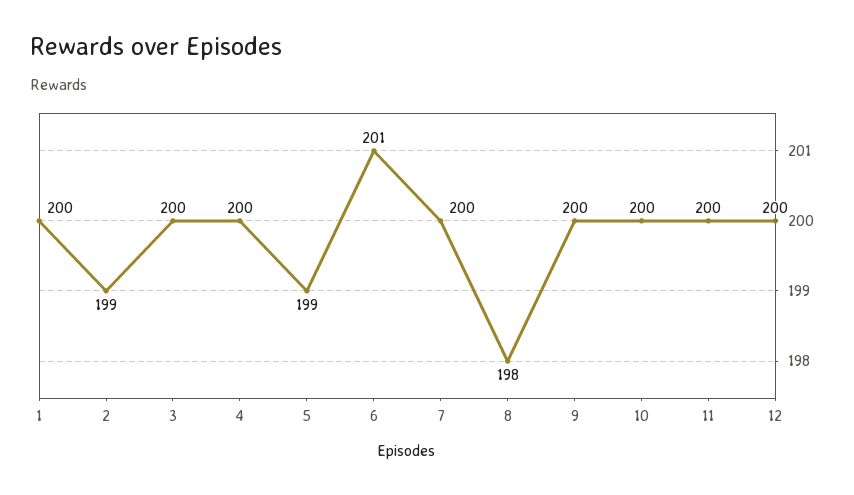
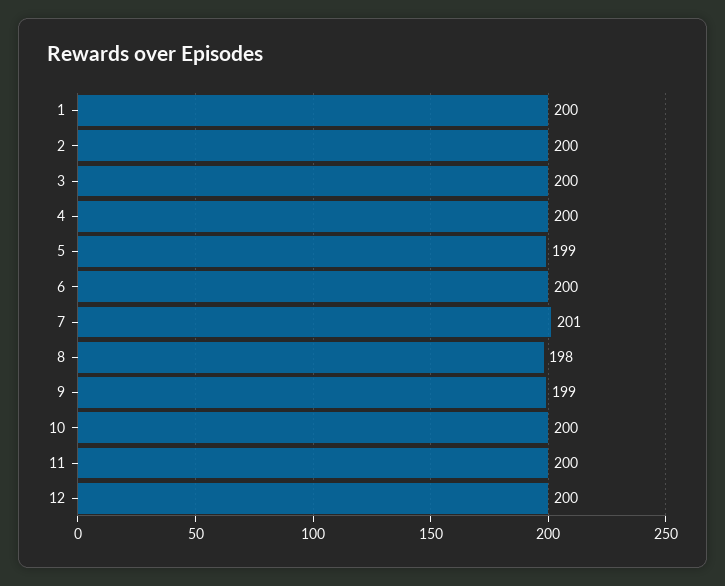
  {
    "1": 200,
-   "2": 199,
+   "2": 200,
    "3": 200,
    "4": 200,
    "5": 199,
-   "6": 201,
+   "6": 200,
-   "7": 200,
+   "7": 201,
    "8": 198,
-   "9": 200,
+   "9": 199,
    "10": 200,
    "11": 200,
    "12": 200
  }

